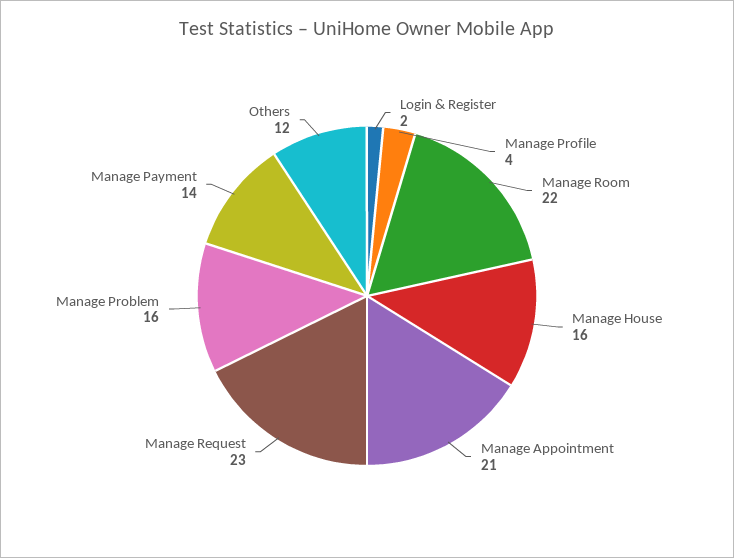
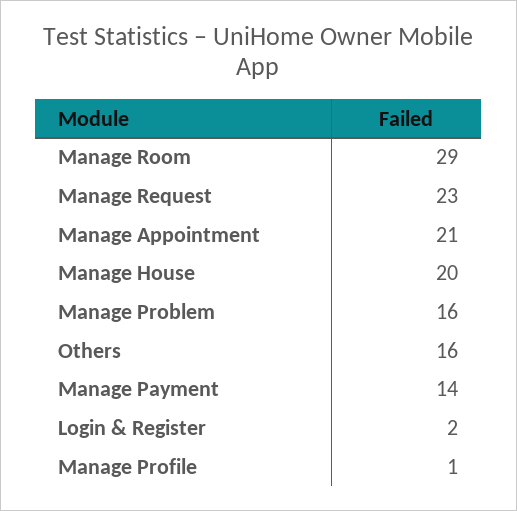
  {
    "Login & Register": 2,
-   "Manage Profile": 4,
+   "Manage Profile": 1,
-   "Manage Room": 22,
+   "Manage Room": 29,
-   "Manage House": 16,
+   "Manage House": 20,
    "Manage Appointment": 21,
    "Manage Request": 23,
    "Manage Problem": 16,
    "Manage Payment": 14,
-   "Others": 12
+   "Others": 16
  }

